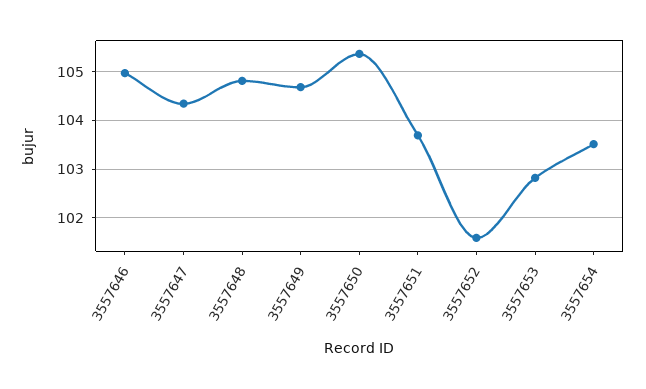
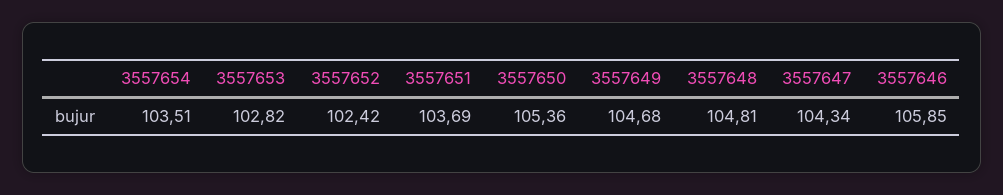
  {
-   "3557646": 105,
+   "3557646": 105.85,
    "3557647": 104.34,
    "3557648": 104.81,
    "3557649": 104.68,
    "3557650": 105.36,
    "3557651": 103.69,
-   "3557652": 101.6,
+   "3557652": 102.42,
    "3557653": 102.82,
    "3557654": 103.51
  }

